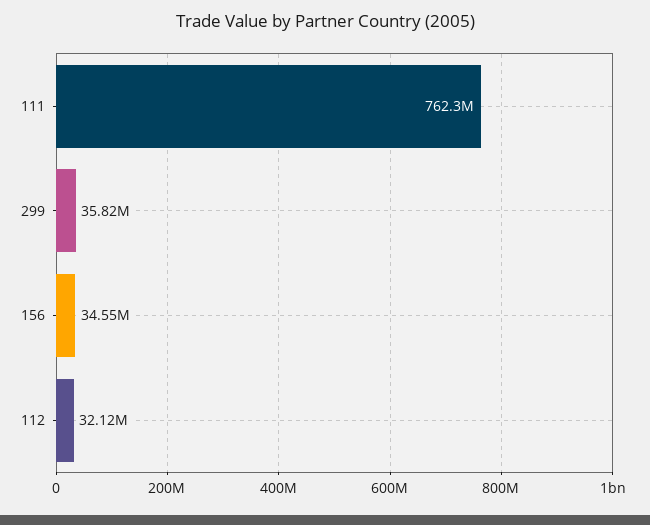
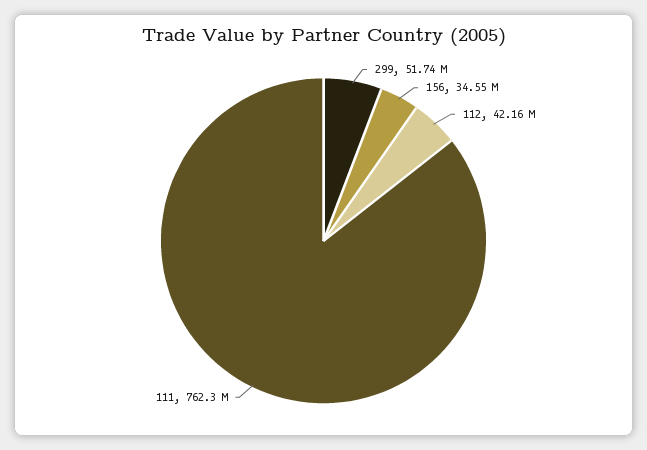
  {
    "111": 762300000,
-   "299": 35820000,
+   "299": 51740000,
    "156": 34550000,
-   "112": 32120000
+   "112": 42160000
  }

